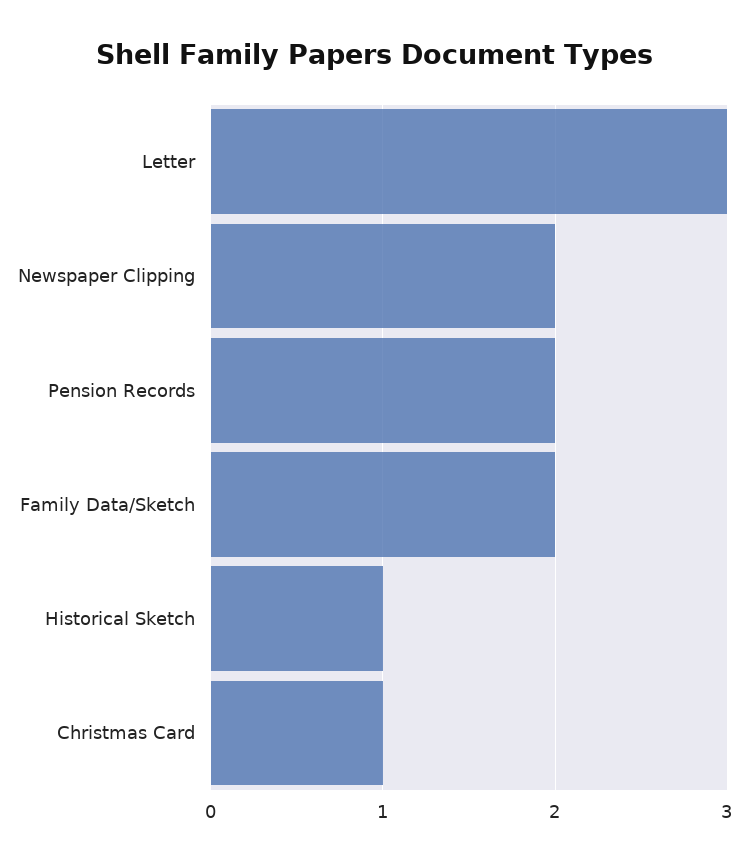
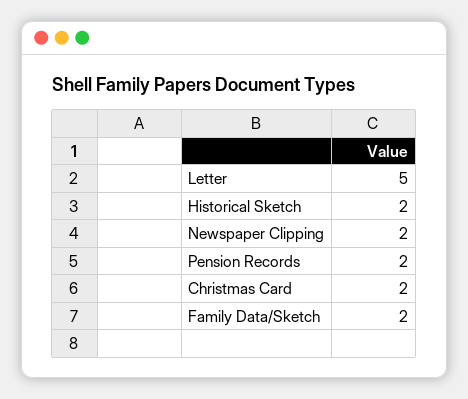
  {
-   "Letter": 3,
+   "Letter": 5,
    "Newspaper Clipping": 2,
    "Pension Records": 2,
    "Family Data/Sketch": 2,
-   "Historical Sketch": 1,
+   "Historical Sketch": 2,
-   "Christmas Card": 1
+   "Christmas Card": 2
  }

